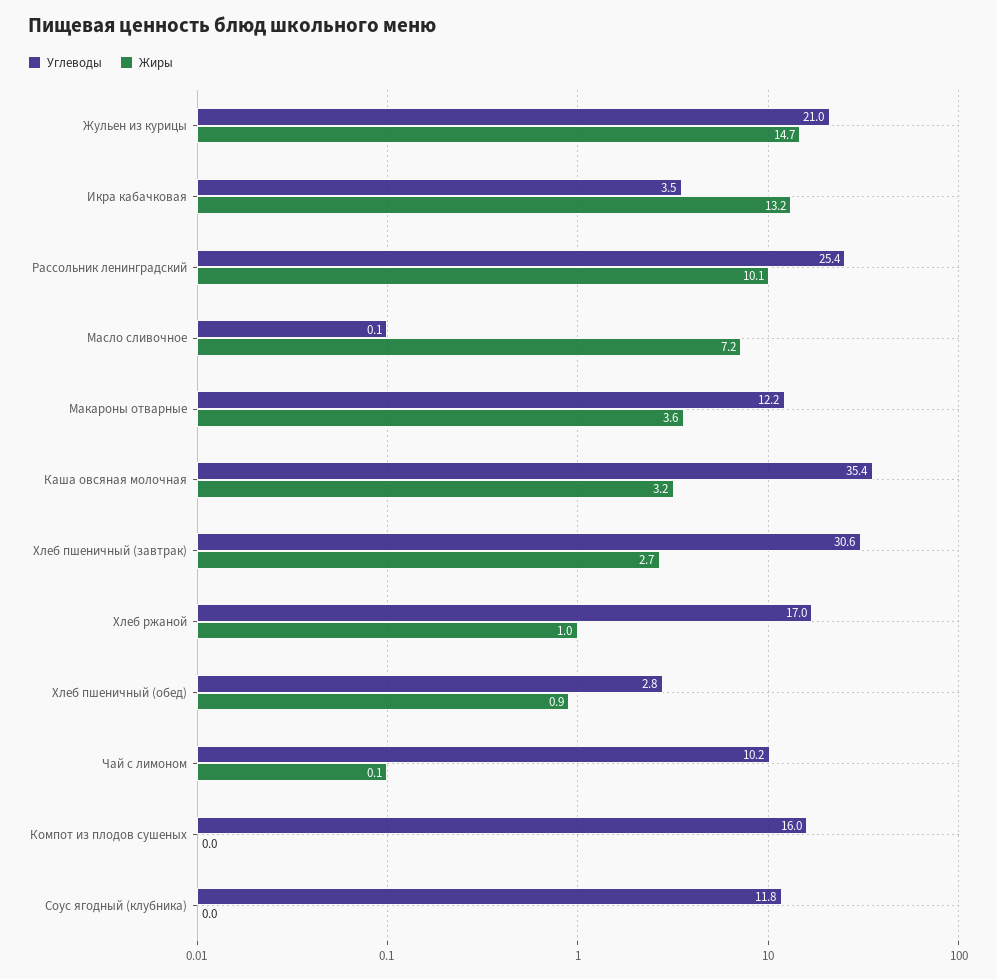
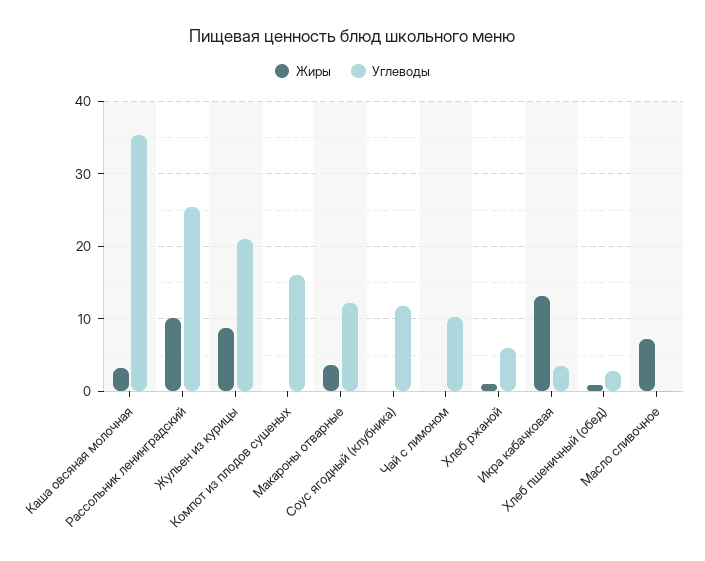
  {
    "Углеводы": {
      "Жульен из курицы": 21,
      "Икра кабачковая": 3.5,
      "Рассольник ленинградский": 25.4,
      "Масло сливочное": 0.1,
      "Макароны отварные": 12.2,
      "Каша овсяная молочная": 35.4,
-     "Хлеб пшеничный (завтрак)": 30.6,
-     "Хлеб ржаной": 17,
+     "Хлеб ржаной": 6,
      "Хлеб пшеничный (обед)": 2.8,
      "Чай с лимоном": 10.2,
      "Компот из плодов сушеных": 16,
      "Соус ягодный (клубника)": 11.8
    },
    "Жиры": {
-     "Жульен из курицы": 14.7,
+     "Жульен из курицы": 9,
      "Икра кабачковая": 13.2,
      "Рассольник ленинградский": 10.1,
      "Масло сливочное": 7.2,
      "Макароны отварные": 3.6,
      "Каша овсяная молочная": 3.2,
-     "Хлеб пшеничный (завтрак)": 2.7,
      "Хлеб ржаной": 1,
      "Хлеб пшеничный (обед)": 0.9,
      "Чай с лимоном": 0.1,
      "Компот из плодов сушеных": 0,
      "Соус ягодный (клубника)": 0
    }
  }

